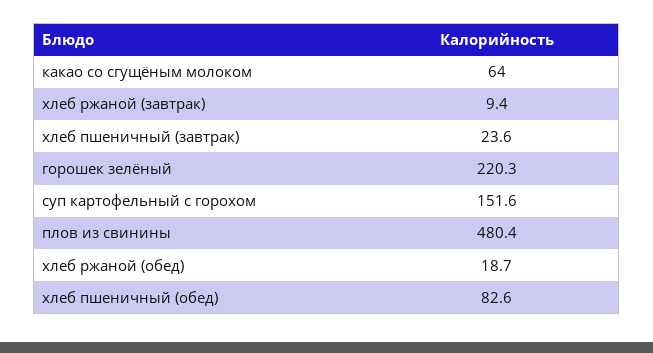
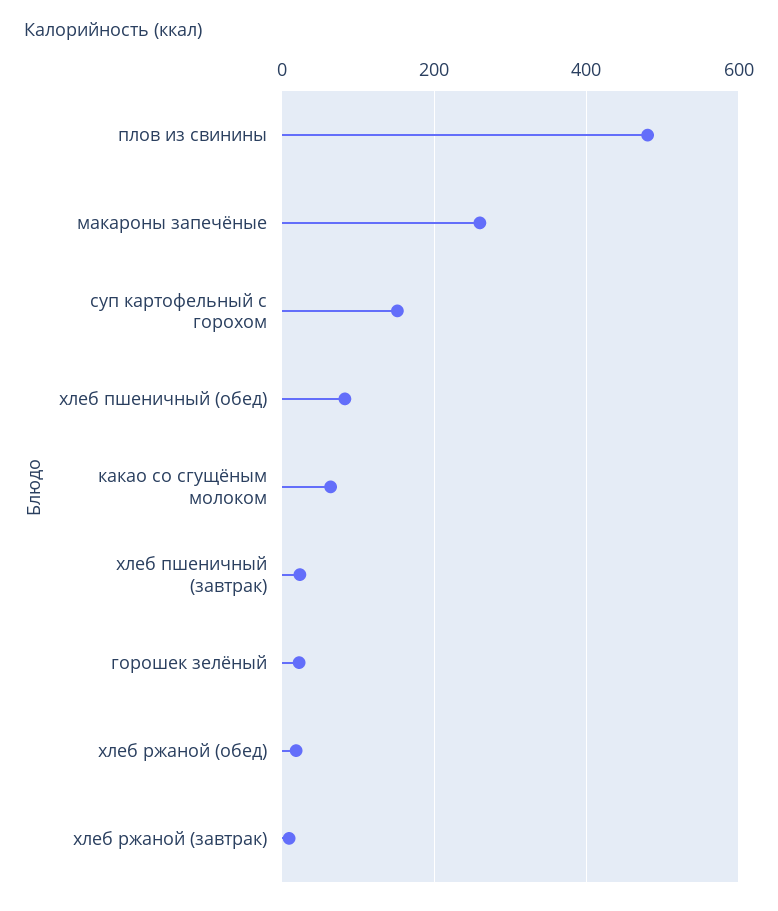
  {
    "какао со сгущёным молоком": 64,
    "хлеб ржаной (завтрак)": 9.4,
    "хлеб пшеничный (завтрак)": 23.6,
-   "горошек зелёный": 220.3,
+   "горошек зелёный": 20,
    "суп картофельный с горохом": 151.6,
    "плов из свинины": 480.4,
    "хлеб ржаной (обед)": 18.7,
-   "хлеб пшеничный (обед)": 82.6
+   "хлеб пшеничный (обед)": 82.6,
+   "макароны запечёные": 260
  }

